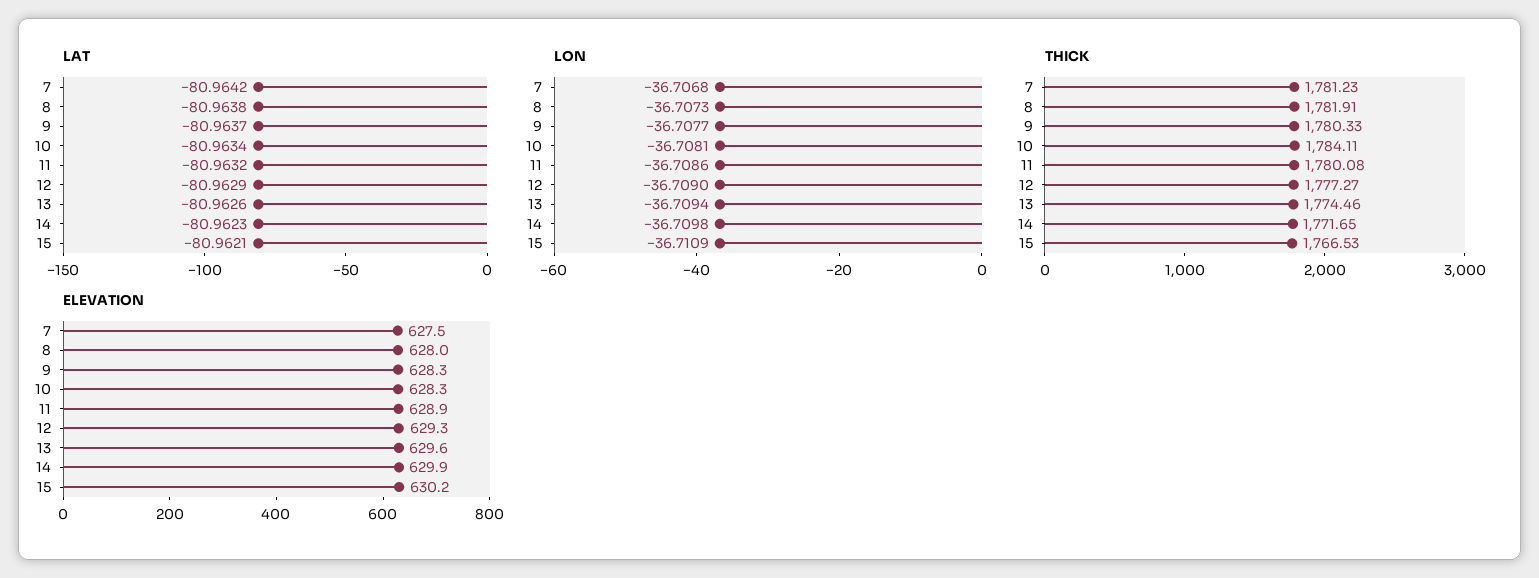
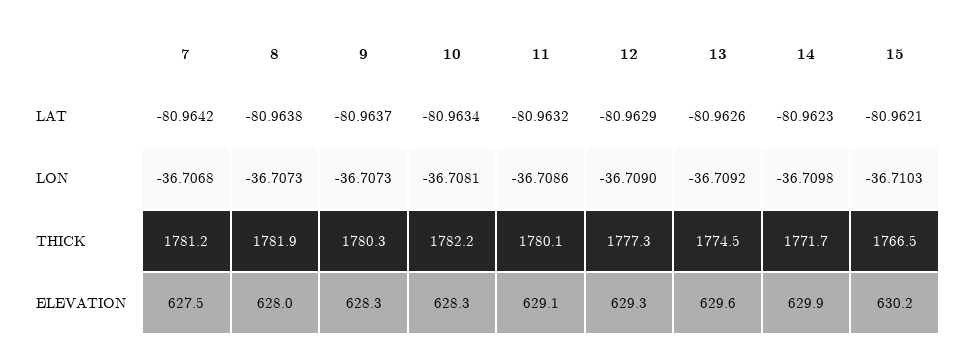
  {
    "LAT": {
      "7": -80.9642,
      "8": -80.9638,
      "9": -80.9637,
      "10": -80.9634,
      "11": -80.9632,
      "12": -80.9629,
      "13": -80.9626,
      "14": -80.9623,
      "15": -80.9621
    },
    "LON": {
      "7": -36.7068,
      "8": -36.7073,
-     "9": -36.7077,
+     "9": -36.7073,
      "10": -36.7081,
      "11": -36.7086,
      "12": -36.709,
-     "13": -36.7094,
+     "13": -36.7092,
      "14": -36.7098,
-     "15": -36.7109
+     "15": -36.7103
    },
    "THICK": {
      "7": 1781.23,
      "8": 1781.91,
      "9": 1780.33,
-     "10": 1784.11,
+     "10": 1782.2,
      "11": 1780.08,
      "12": 1777.27,
      "13": 1774.46,
      "14": 1771.65,
      "15": 1766.53
    },
    "ELEVATION": {
      "7": 627.5,
      "8": 628,
      "9": 628.3,
      "10": 628.3,
-     "11": 628.9,
+     "11": 629.1,
      "12": 629.3,
      "13": 629.6,
      "14": 629.9,
      "15": 630.2
    }
  }

